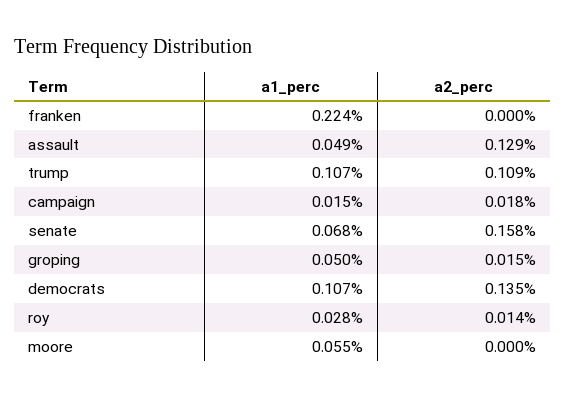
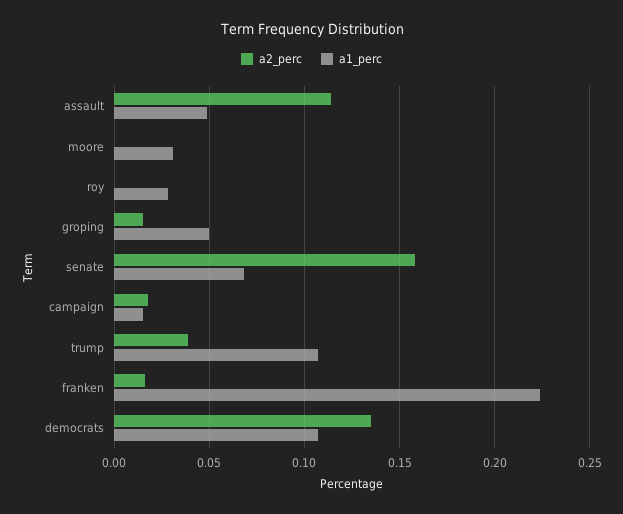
  {
    "a1_perc": {
      "franken": 0.224,
      "assault": 0.049,
      "trump": 0.107,
      "campaign": 0.015,
      "senate": 0.068,
      "groping": 0.05,
      "democrats": 0.107,
      "roy": 0.028,
-     "moore": 0.055
+     "moore": 0.03
    },
    "a2_perc": {
-     "franken": 0,
+     "franken": 0.015,
-     "assault": 0.129,
+     "assault": 0.115,
-     "trump": 0.109,
+     "trump": 0.04,
      "campaign": 0.018,
      "senate": 0.158,
      "groping": 0.015,
      "democrats": 0.135,
-     "roy": 0.014,
+     "roy": 0,
      "moore": 0
    }
  }

